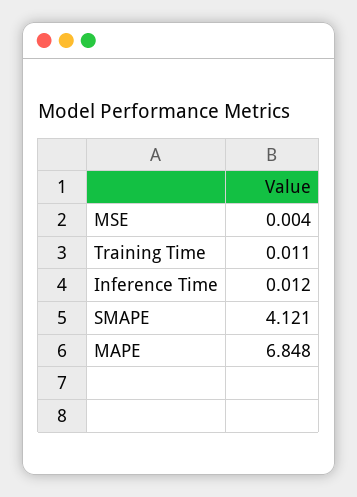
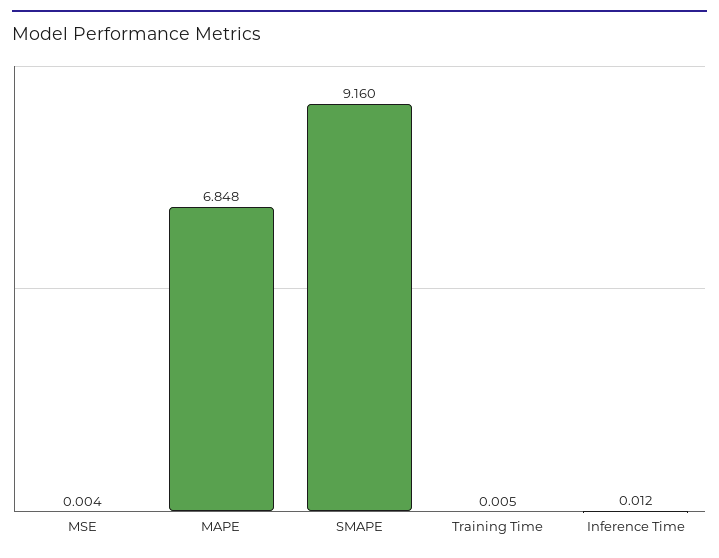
  {
    "MSE": 0.004,
-   "Training Time": 0.011,
+   "Training Time": 0.005,
    "Inference Time": 0.012,
-   "SMAPE": 4.121,
+   "SMAPE": 9.16,
    "MAPE": 6.848
  }

